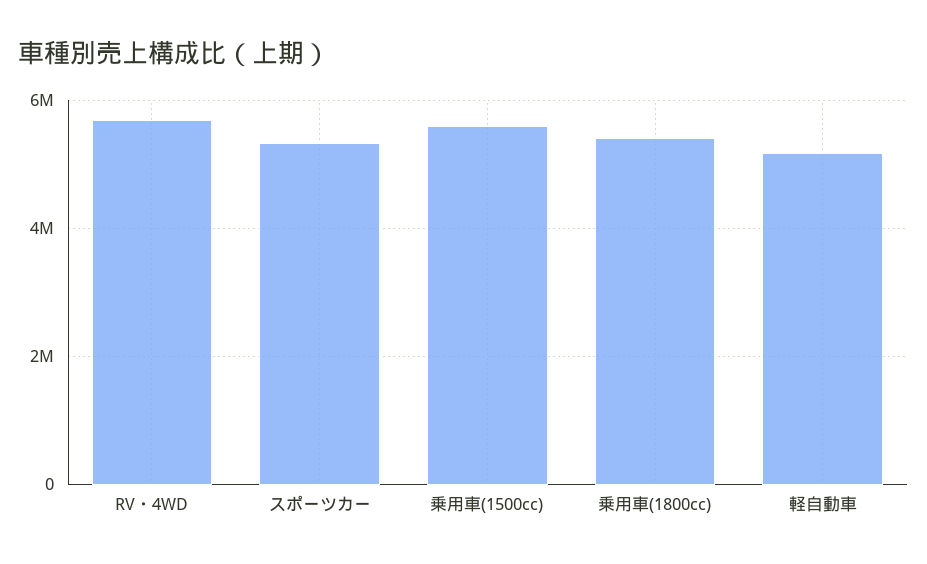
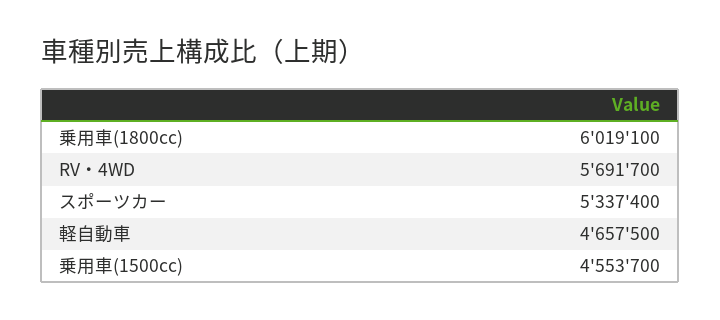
  {
    "RV・4WD": 5691700,
    "スポーツカー": 5337400,
-   "乗用車(1500cc)": 5600000,
+   "乗用車(1500cc)": 4553700,
-   "乗用車(1800cc)": 5400000,
+   "乗用車(1800cc)": 6019100,
-   "軽自動車": 5200000
+   "軽自動車": 4657500
  }

